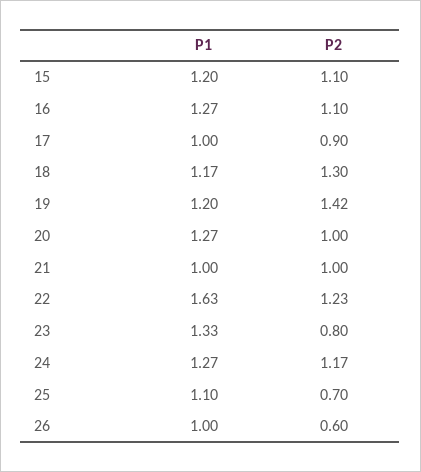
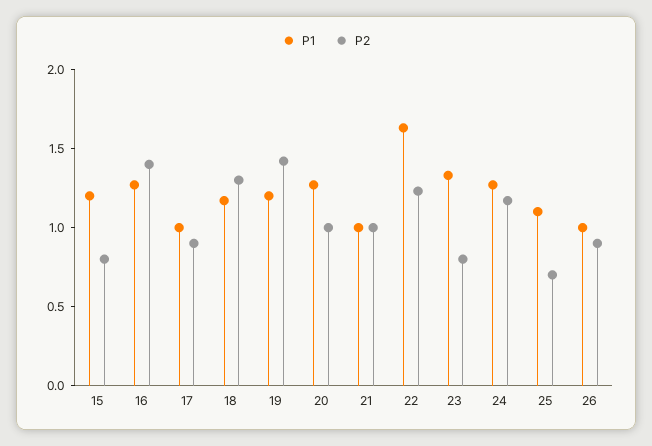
  {
    "P1": {
      "15": 1.2,
      "16": 1.27,
      "17": 1,
      "18": 1.17,
      "19": 1.2,
      "20": 1.27,
      "21": 1,
      "22": 1.63,
      "23": 1.33,
      "24": 1.27,
      "25": 1.1,
      "26": 1
    },
    "P2": {
-     "15": 1.1,
+     "15": 0.8,
-     "16": 1.1,
+     "16": 1.4,
      "17": 0.9,
      "18": 1.3,
      "19": 1.42,
      "20": 1,
      "21": 1,
      "22": 1.23,
      "23": 0.8,
      "24": 1.17,
      "25": 0.7,
-     "26": 0.6
+     "26": 0.9
    }
  }

